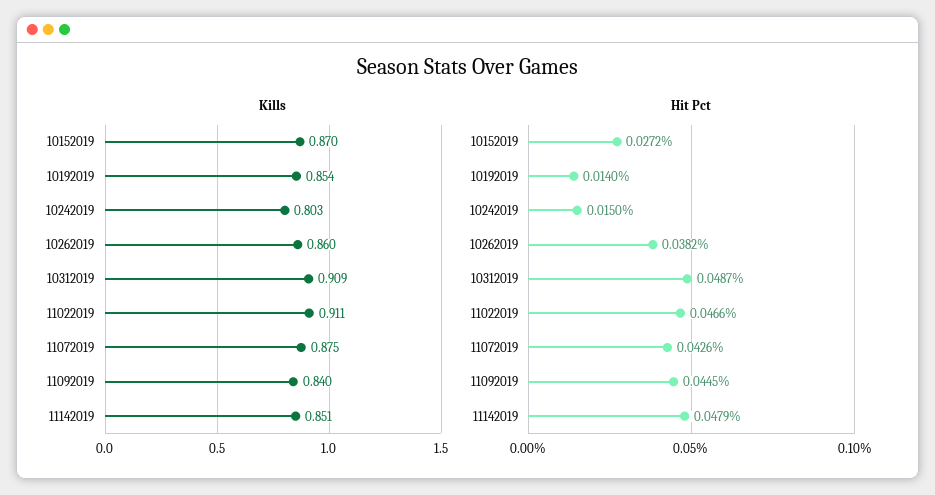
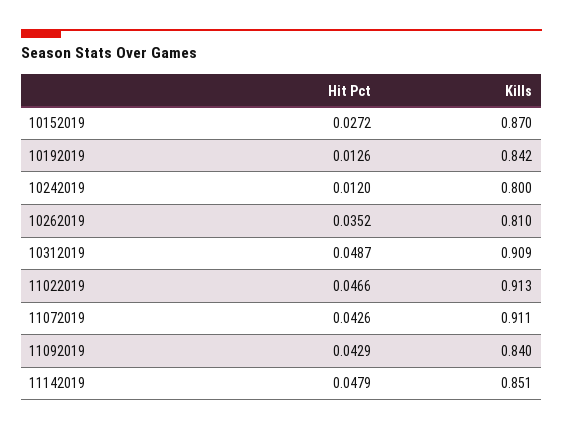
  {
    "Kills": {
      "10152019": 0.87,
-     "10192019": 0.854,
+     "10192019": 0.842,
-     "10242019": 0.803,
+     "10242019": 0.8,
-     "10262019": 0.86,
+     "10262019": 0.81,
      "10312019": 0.909,
-     "11022019": 0.911,
+     "11022019": 0.913,
-     "11072019": 0.875,
+     "11072019": 0.911,
      "11092019": 0.84,
      "11142019": 0.851
    },
    "Hit Pct": {
      "10152019": 0.0272,
-     "10192019": 0.014,
+     "10192019": 0.0126,
-     "10242019": 0.015,
+     "10242019": 0.012,
-     "10262019": 0.0382,
+     "10262019": 0.0352,
      "10312019": 0.0487,
      "11022019": 0.0466,
      "11072019": 0.0426,
-     "11092019": 0.0445,
+     "11092019": 0.0429,
      "11142019": 0.0479
    }
  }

